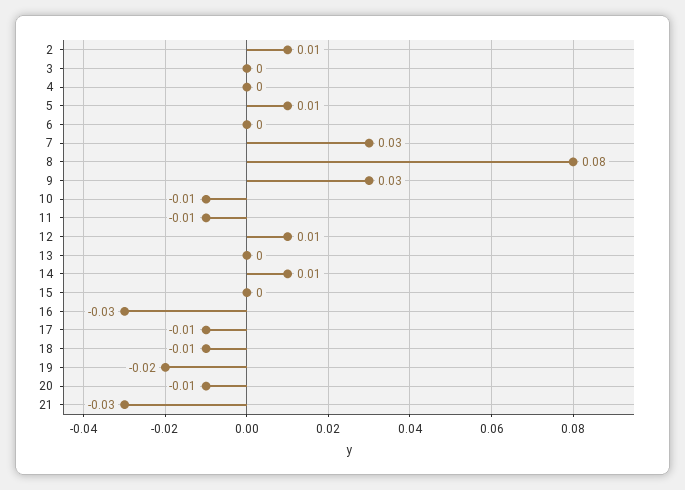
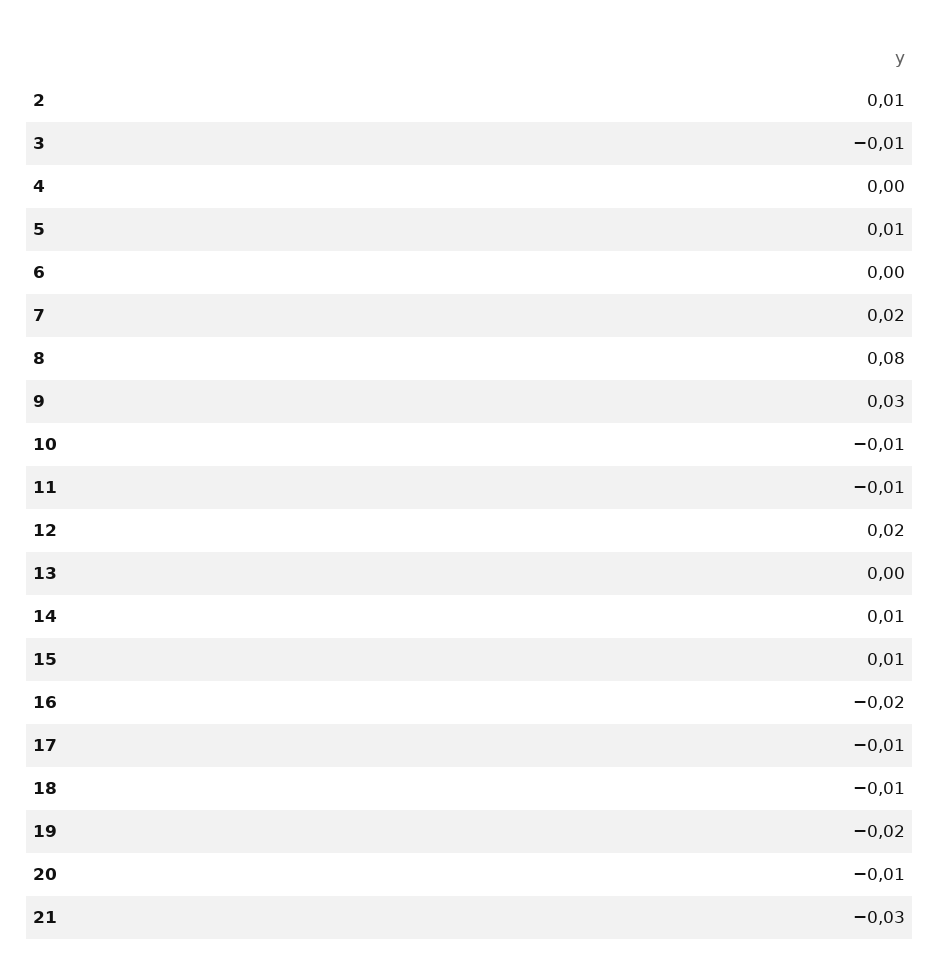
  {
    "2": 0.01,
-   "3": 0,
+   "3": -0.01,
    "4": 0,
    "5": 0.01,
    "6": 0,
-   "7": 0.03,
+   "7": 0.02,
    "8": 0.08,
    "9": 0.03,
    "10": -0.01,
    "11": -0.01,
-   "12": 0.01,
+   "12": 0.02,
    "13": 0,
    "14": 0.01,
-   "15": 0,
+   "15": 0.01,
-   "16": -0.03,
+   "16": -0.02,
    "17": -0.01,
    "18": -0.01,
    "19": -0.02,
    "20": -0.01,
    "21": -0.03
  }

